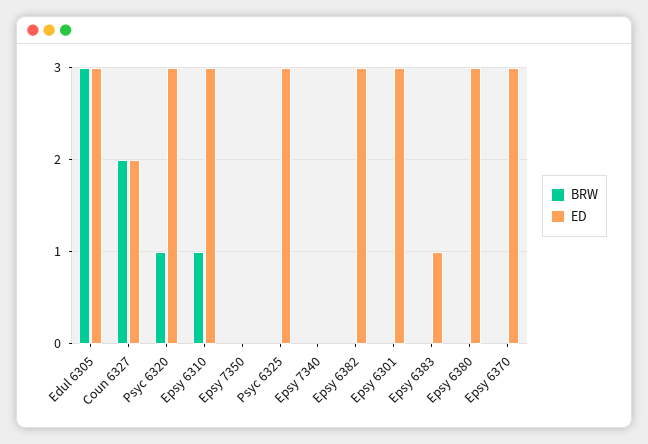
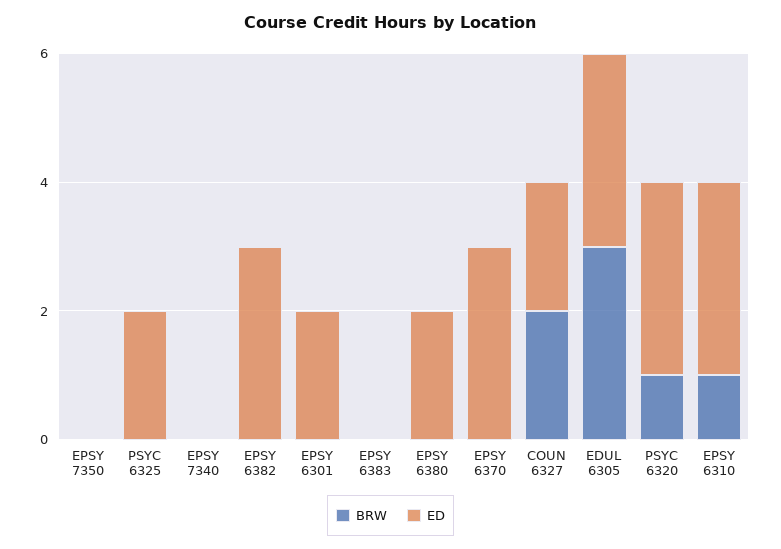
  {
    "BRW": {
      "Edul 6305": 3,
      "Coun 6327": 2,
      "Psyc 6320": 1,
      "Epsy 6310": 1,
      "Epsy 7350": 0,
      "Psyc 6325": 0,
      "Epsy 7340": 0,
      "Epsy 6382": 0,
      "Epsy 6301": 0,
      "Epsy 6383": 0,
      "Epsy 6380": 0,
      "Epsy 6370": 0
    },
    "ED": {
      "Edul 6305": 3,
      "Coun 6327": 2,
      "Psyc 6320": 3,
      "Epsy 6310": 3,
      "Epsy 7350": 0,
-     "Psyc 6325": 3,
+     "Psyc 6325": 2,
      "Epsy 7340": 0,
      "Epsy 6382": 3,
-     "Epsy 6301": 3,
+     "Epsy 6301": 2,
-     "Epsy 6383": 1,
+     "Epsy 6383": 0,
-     "Epsy 6380": 3,
+     "Epsy 6380": 2,
      "Epsy 6370": 3
    }
  }

